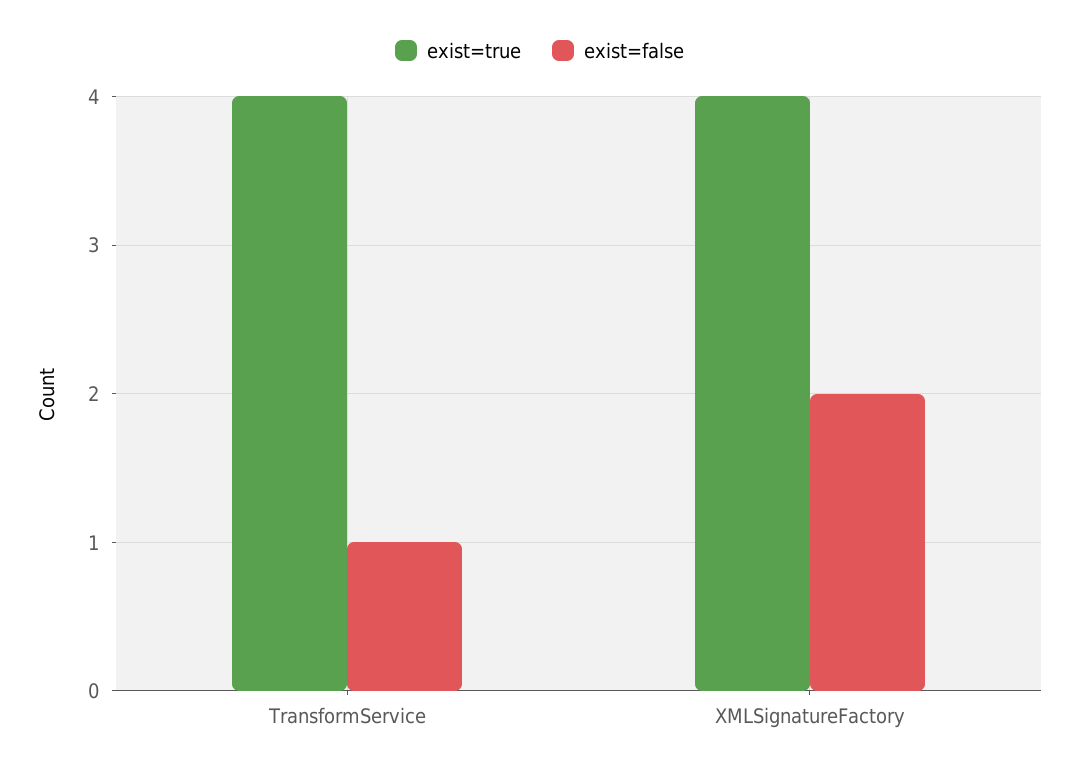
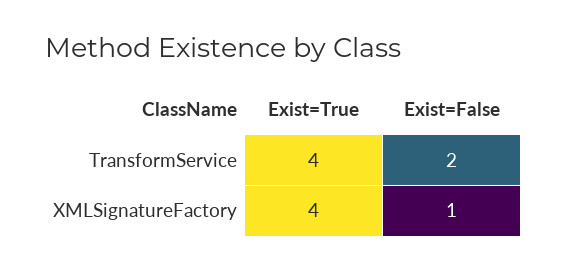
  {
    "exist=true": {
      "TransformService": 4,
      "XMLSignatureFactory": 4
    },
    "exist=false": {
-     "TransformService": 1,
+     "TransformService": 2,
-     "XMLSignatureFactory": 2
+     "XMLSignatureFactory": 1
    }
  }

